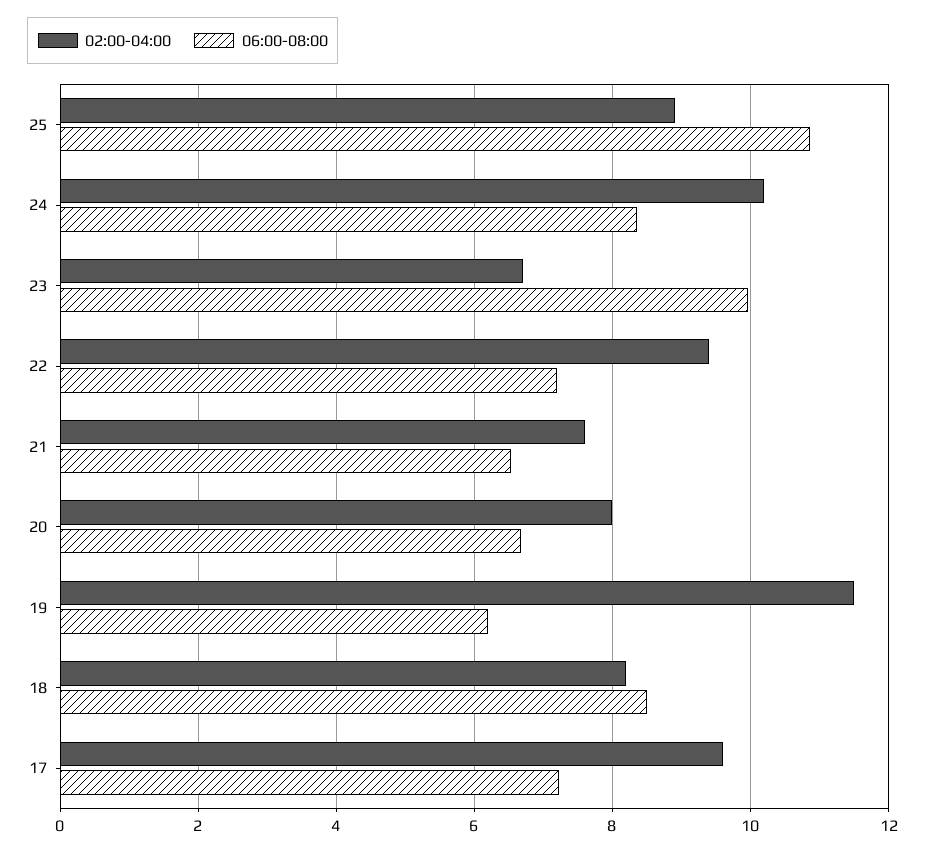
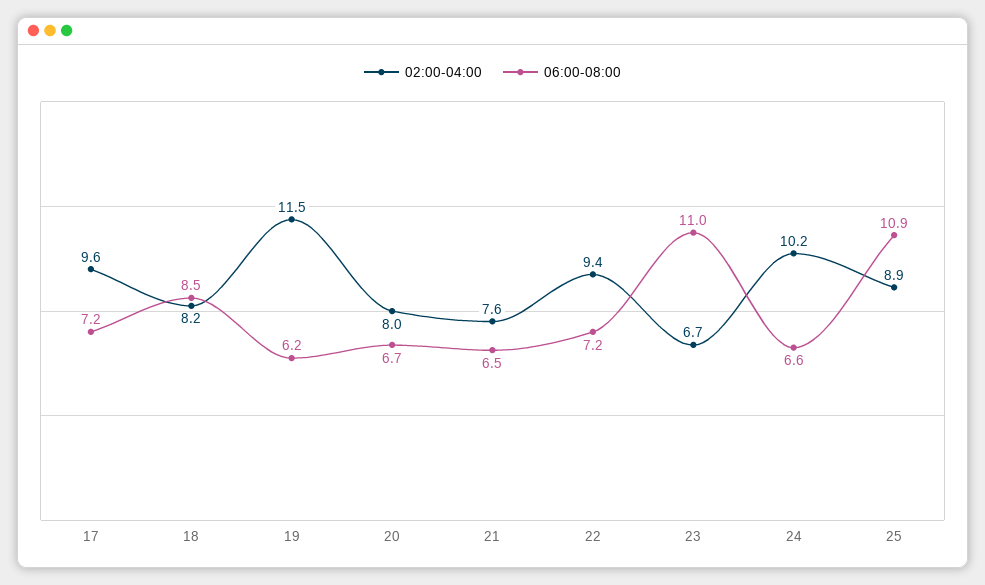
  {
    "02:00-04:00": {
      "25": 8.9,
      "24": 10.2,
      "23": 6.7,
      "22": 9.4,
      "21": 7.6,
      "20": 8,
      "19": 11.5,
      "18": 8.2,
      "17": 9.6
    },
    "06:00-08:00": {
      "25": 10.9,
-     "24": 8.4,
+     "24": 6.6,
-     "23": 10,
+     "23": 11,
      "22": 7.2,
      "21": 6.5,
      "20": 6.7,
      "19": 6.2,
      "18": 8.5,
      "17": 7.2
    }
  }

